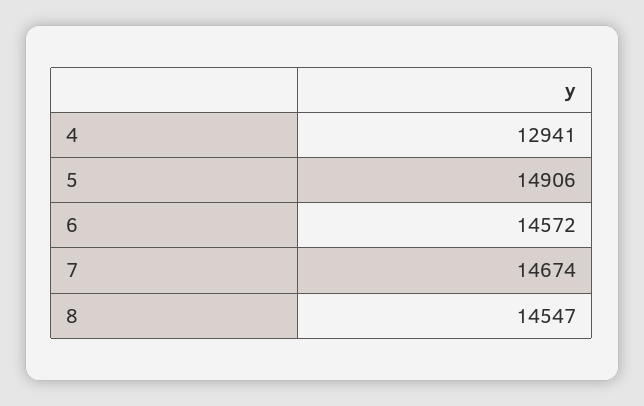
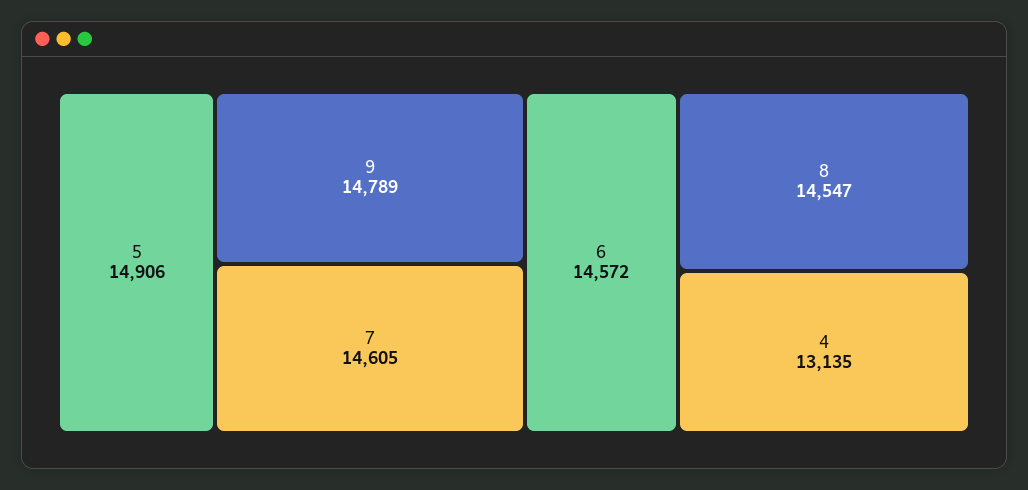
  {
-   "4": 12941,
+   "4": 13135,
    "5": 14906,
    "6": 14572,
-   "7": 14674,
+   "7": 14605,
-   "8": 14547
+   "8": 14547,
+   "9": 14789
  }

